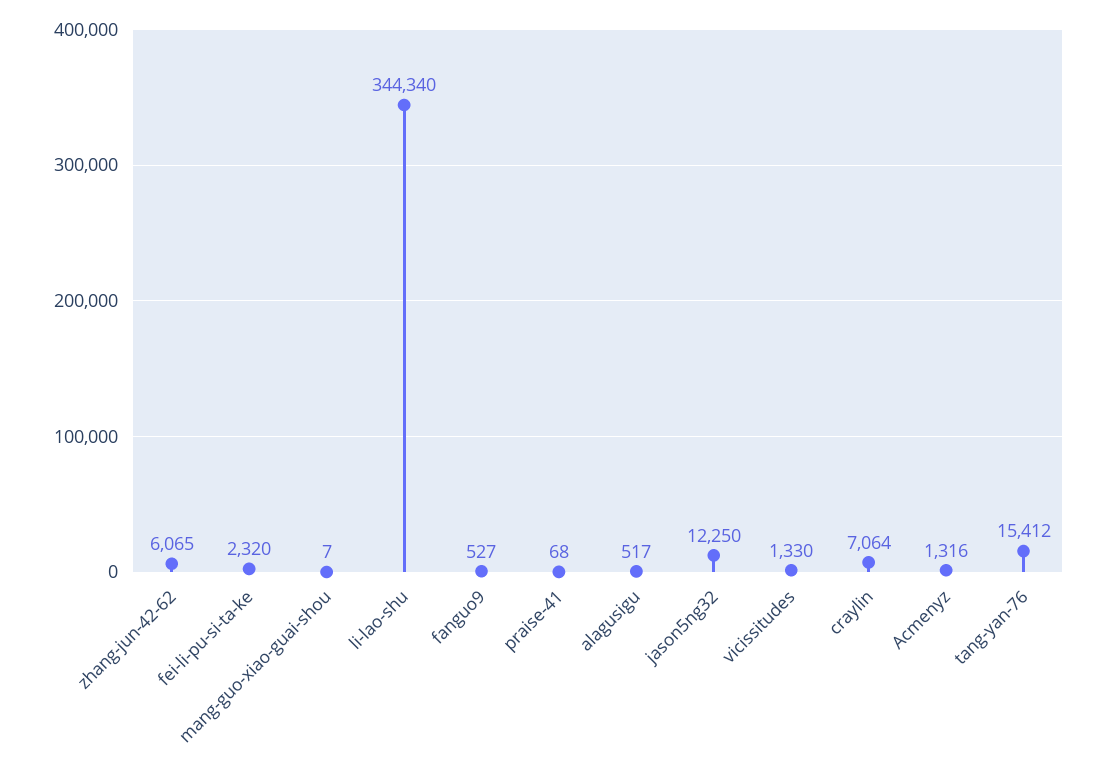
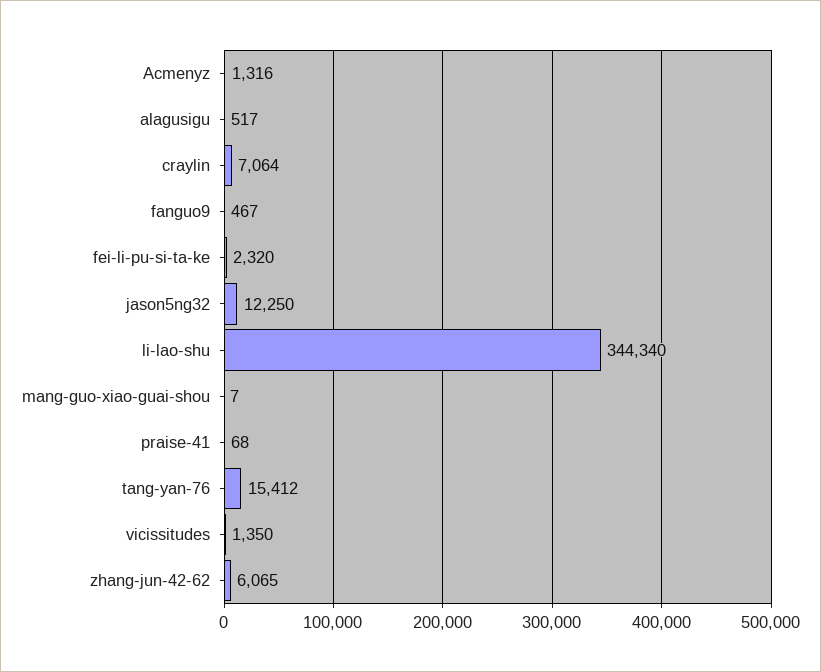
  {
    "zhang-jun-42-62": 6065,
    "fei-li-pu-si-ta-ke": 2320,
    "mang-guo-xiao-guai-shou": 7,
    "li-lao-shu": 344340,
-   "fanguo9": 527,
+   "fanguo9": 467,
    "praise-41": 68,
    "alagusigu": 517,
    "jason5ng32": 12250,
-   "vicissitudes": 1330,
+   "vicissitudes": 1350,
    "craylin": 7064,
    "Acmenyz": 1316,
    "tang-yan-76": 15412
  }

